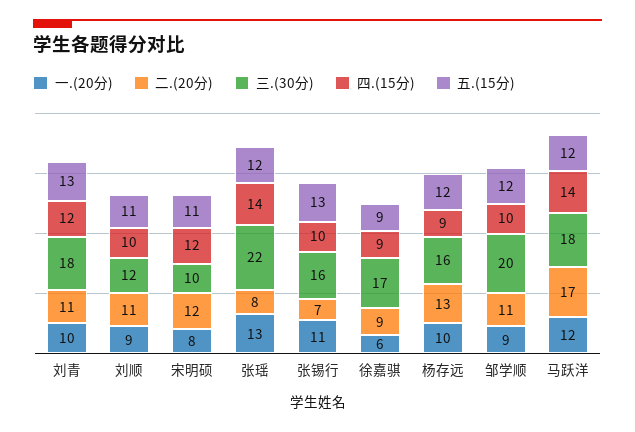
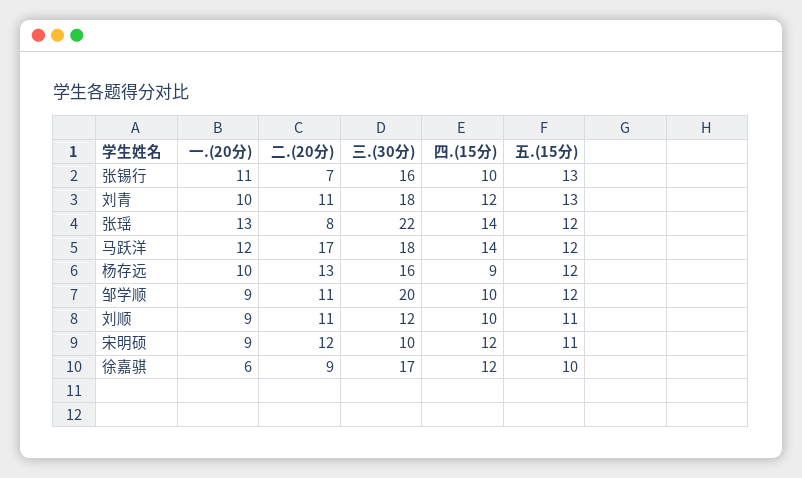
  {
    "一.(20分)": {
      "刘青": 10,
      "刘顺": 9,
-     "宋明硕": 8,
+     "宋明硕": 9,
      "张瑶": 13,
      "张锡行": 11,
      "徐嘉骐": 6,
      "杨存远": 10,
      "邹学顺": 9,
      "马跃洋": 12
    },
    "二.(20分)": {
      "刘青": 11,
      "刘顺": 11,
      "宋明硕": 12,
      "张瑶": 8,
      "张锡行": 7,
      "徐嘉骐": 9,
      "杨存远": 13,
      "邹学顺": 11,
      "马跃洋": 17
    },
    "三.(30分)": {
      "刘青": 18,
      "刘顺": 12,
      "宋明硕": 10,
      "张瑶": 22,
      "张锡行": 16,
      "徐嘉骐": 17,
      "杨存远": 16,
      "邹学顺": 20,
      "马跃洋": 18
    },
    "四.(15分)": {
      "刘青": 12,
      "刘顺": 10,
      "宋明硕": 12,
      "张瑶": 14,
      "张锡行": 10,
-     "徐嘉骐": 9,
+     "徐嘉骐": 12,
      "杨存远": 9,
      "邹学顺": 10,
      "马跃洋": 14
    },
    "五.(15分)": {
      "刘青": 13,
      "刘顺": 11,
      "宋明硕": 11,
      "张瑶": 12,
      "张锡行": 13,
-     "徐嘉骐": 9,
+     "徐嘉骐": 10,
      "杨存远": 12,
      "邹学顺": 12,
      "马跃洋": 12
    }
  }

